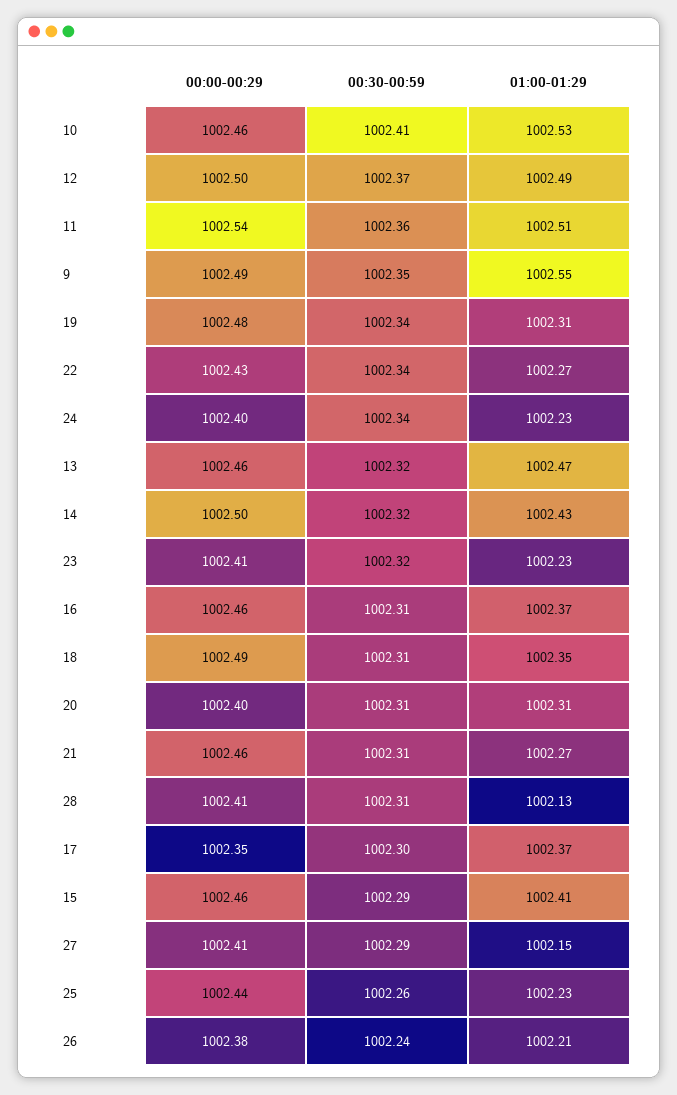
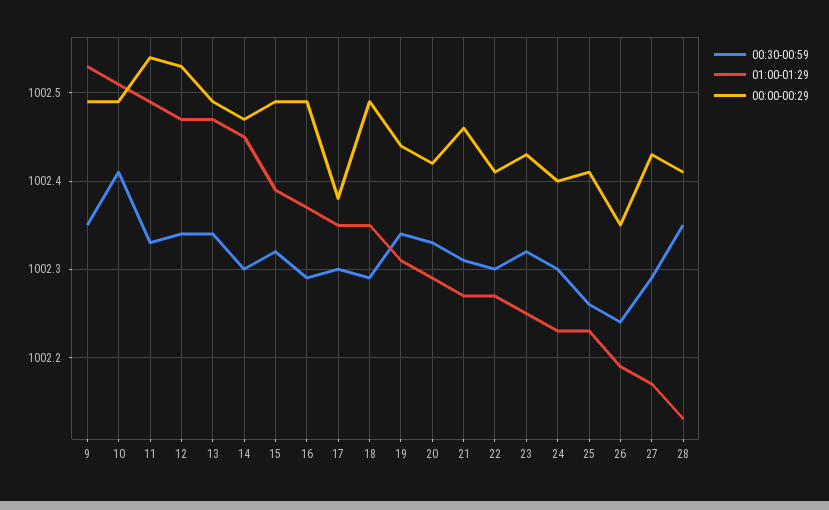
  {
    "00:00-00:29": {
-     "10": 1002.46,
+     "10": 1002.49,
-     "12": 1002.5,
+     "12": 1002.53,
      "11": 1002.54,
      "9": 1002.49,
-     "19": 1002.48,
+     "19": 1002.44,
-     "22": 1002.43,
+     "22": 1002.41,
      "24": 1002.4,
-     "13": 1002.46,
+     "13": 1002.49,
-     "14": 1002.5,
+     "14": 1002.47,
-     "23": 1002.41,
+     "23": 1002.43,
-     "16": 1002.46,
+     "16": 1002.49,
      "18": 1002.49,
-     "20": 1002.4,
+     "20": 1002.42,
      "21": 1002.46,
      "28": 1002.41,
-     "17": 1002.35,
+     "17": 1002.38,
-     "15": 1002.46,
+     "15": 1002.49,
-     "27": 1002.41,
+     "27": 1002.43,
-     "25": 1002.44,
+     "25": 1002.41,
-     "26": 1002.38
+     "26": 1002.35
    },
    "00:30-00:59": {
      "10": 1002.41,
-     "12": 1002.37,
+     "12": 1002.34,
-     "11": 1002.36,
+     "11": 1002.33,
      "9": 1002.35,
      "19": 1002.34,
-     "22": 1002.34,
+     "22": 1002.3,
-     "24": 1002.34,
+     "24": 1002.3,
-     "13": 1002.32,
+     "13": 1002.34,
-     "14": 1002.32,
+     "14": 1002.3,
      "23": 1002.32,
-     "16": 1002.31,
+     "16": 1002.29,
-     "18": 1002.31,
+     "18": 1002.29,
-     "20": 1002.31,
+     "20": 1002.33,
      "21": 1002.31,
-     "28": 1002.31,
+     "28": 1002.35,
      "17": 1002.3,
-     "15": 1002.29,
+     "15": 1002.32,
      "27": 1002.29,
      "25": 1002.26,
      "26": 1002.24
    },
    "01:00-01:29": {
-     "10": 1002.53,
+     "10": 1002.51,
-     "12": 1002.49,
+     "12": 1002.47,
-     "11": 1002.51,
+     "11": 1002.49,
-     "9": 1002.55,
+     "9": 1002.53,
      "19": 1002.31,
      "22": 1002.27,
      "24": 1002.23,
      "13": 1002.47,
-     "14": 1002.43,
+     "14": 1002.45,
-     "23": 1002.23,
+     "23": 1002.25,
      "16": 1002.37,
      "18": 1002.35,
-     "20": 1002.31,
+     "20": 1002.29,
      "21": 1002.27,
      "28": 1002.13,
-     "17": 1002.37,
+     "17": 1002.35,
-     "15": 1002.41,
+     "15": 1002.39,
-     "27": 1002.15,
+     "27": 1002.17,
      "25": 1002.23,
-     "26": 1002.21
+     "26": 1002.19
    }
  }

